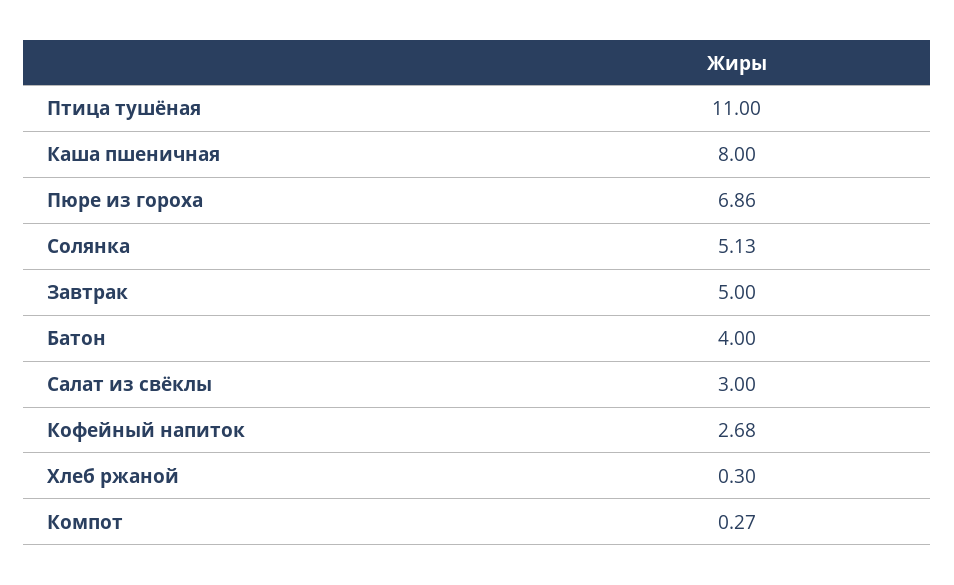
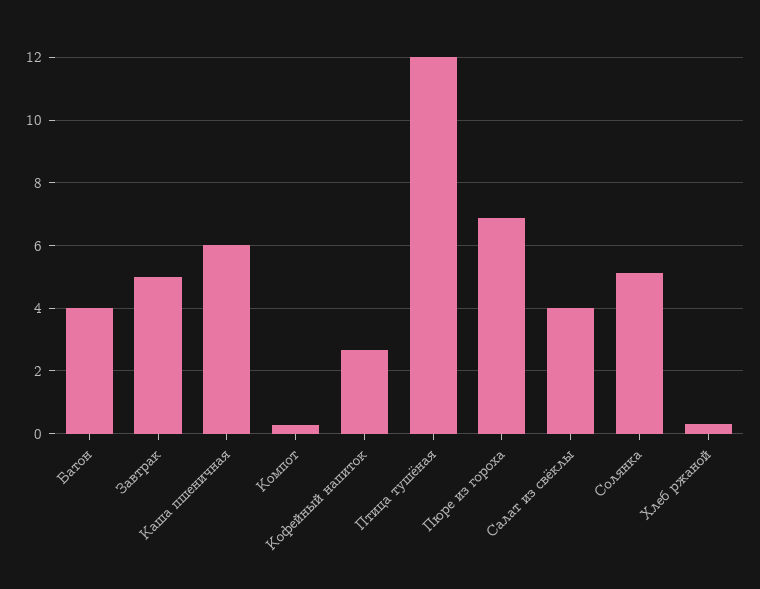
  {
-   "Птица тушёная": 11,
+   "Птица тушёная": 12,
-   "Каша пшеничная": 8,
+   "Каша пшеничная": 6,
    "Пюре из гороха": 6.86,
    "Солянка": 5.13,
    "Завтрак": 5,
    "Батон": 4,
-   "Салат из свёклы": 3,
+   "Салат из свёклы": 4,
    "Кофейный напиток": 2.68,
    "Хлеб ржаной": 0.3,
    "Компот": 0.27
  }

